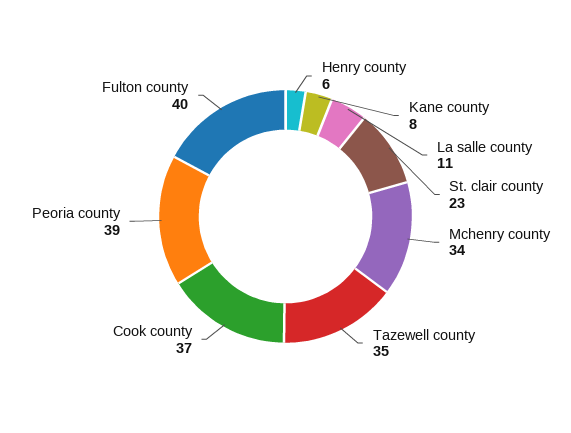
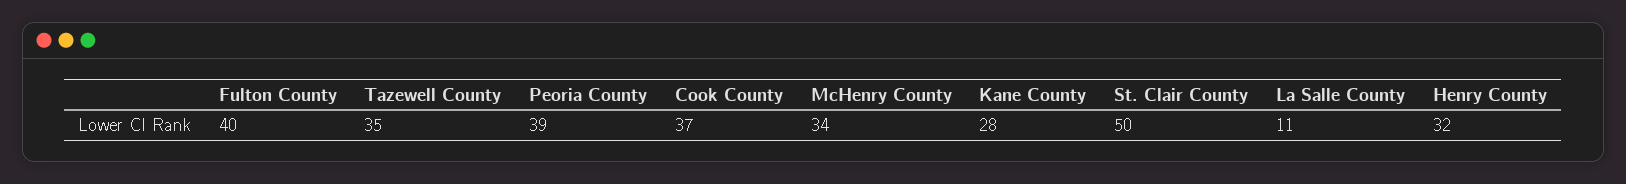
  {
-   "Henry county": 6,
+   "Henry county": 32,
-   "Kane county": 8,
+   "Kane county": 28,
    "La salle county": 11,
-   "St. clair county": 23,
+   "St. clair county": 50,
    "Mchenry county": 34,
    "Tazewell county": 35,
    "Cook county": 37,
    "Peoria county": 39,
    "Fulton county": 40
  }

